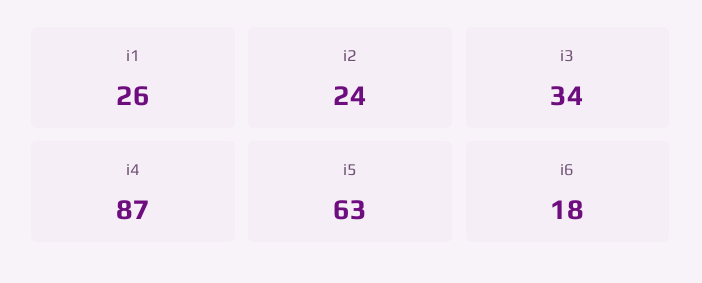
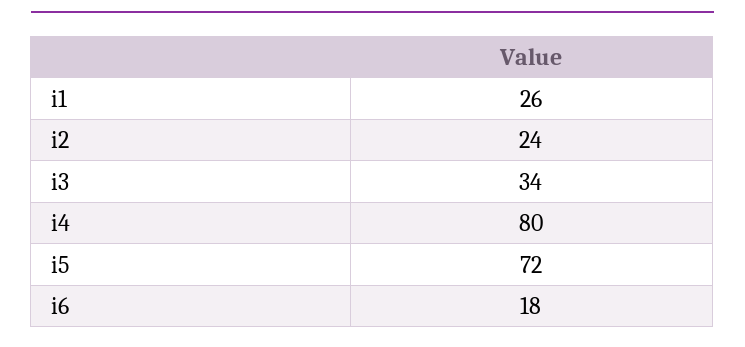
  {
    "i1": 26,
    "i2": 24,
    "i3": 34,
-   "i4": 87,
+   "i4": 80,
-   "i5": 63,
+   "i5": 72,
    "i6": 18
  }

